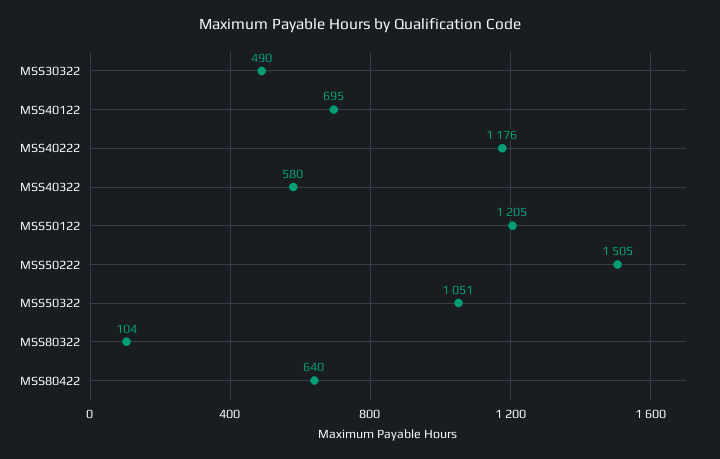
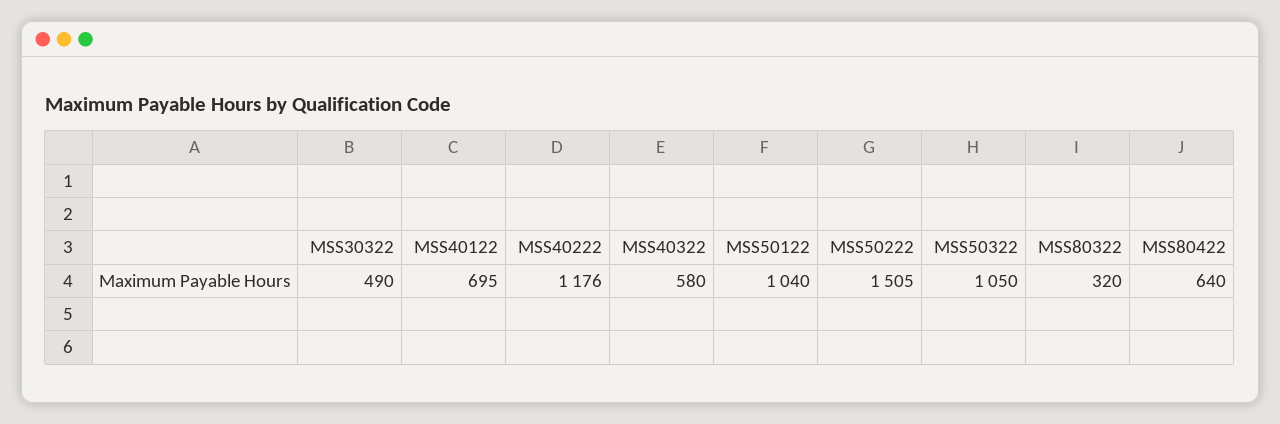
  {
    "MSS30322": 490,
    "MSS40122": 695,
    "MSS40222": 1176,
    "MSS40322": 580,
-   "MSS50122": 1205,
+   "MSS50122": 1040,
    "MSS50222": 1505,
-   "MSS50322": 1051,
+   "MSS50322": 1050,
-   "MSS80322": 104,
+   "MSS80322": 320,
    "MSS80422": 640
  }

